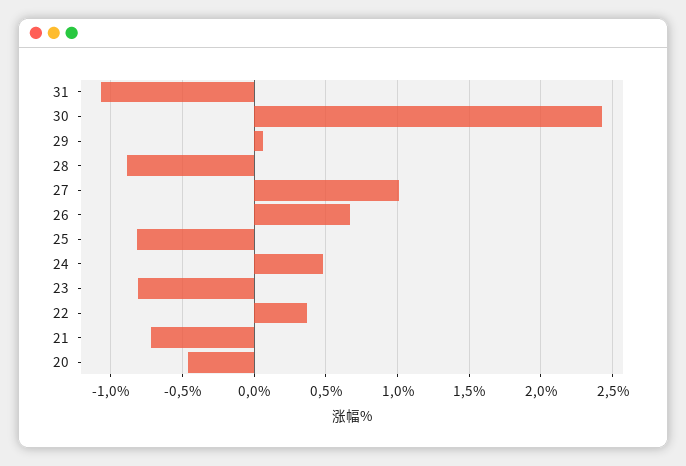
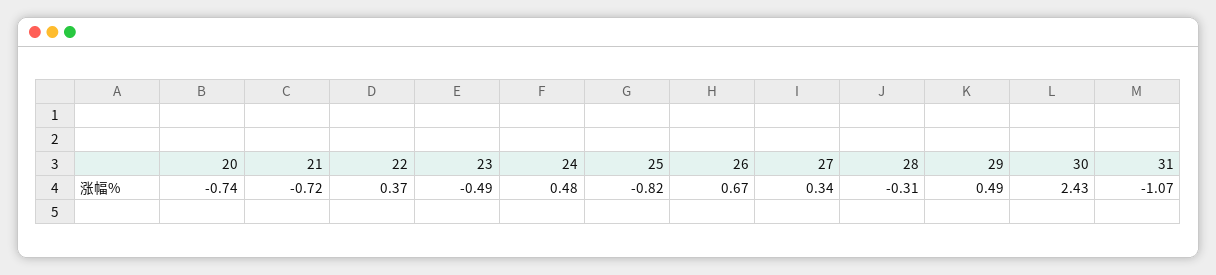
  {
    "31": -1.07,
    "30": 2.43,
-   "29": 0.05,
+   "29": 0.49,
-   "28": -0.9,
+   "28": -0.31,
-   "27": 1,
+   "27": 0.34,
    "26": 0.67,
    "25": -0.82,
    "24": 0.48,
-   "23": -0.8,
+   "23": -0.49,
    "22": 0.37,
    "21": -0.72,
-   "20": -0.45
+   "20": -0.74
  }

